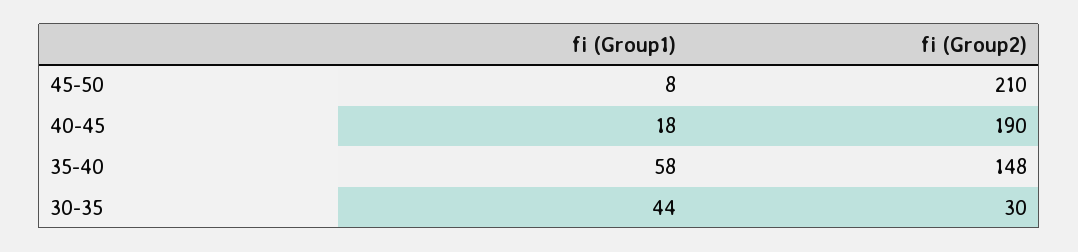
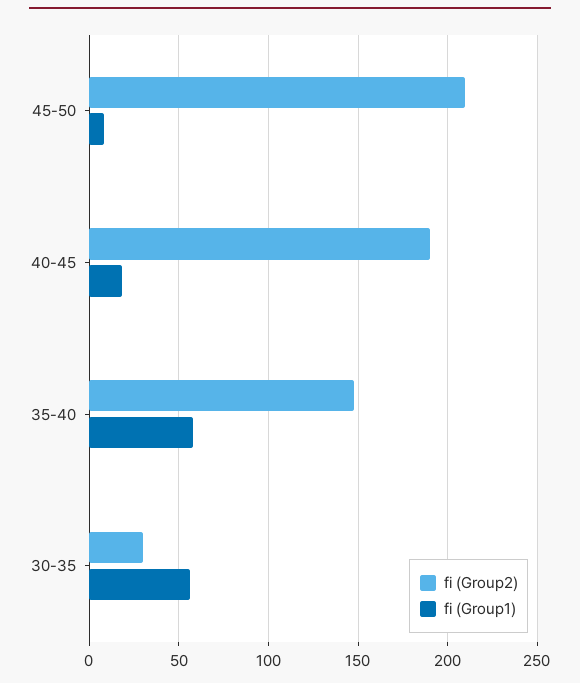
  {
    "fi (Group1)": {
      "45-50": 8,
      "40-45": 18,
      "35-40": 58,
-     "30-35": 44
+     "30-35": 55
    },
    "fi (Group2)": {
      "45-50": 210,
      "40-45": 190,
      "35-40": 148,
      "30-35": 30
    }
  }

